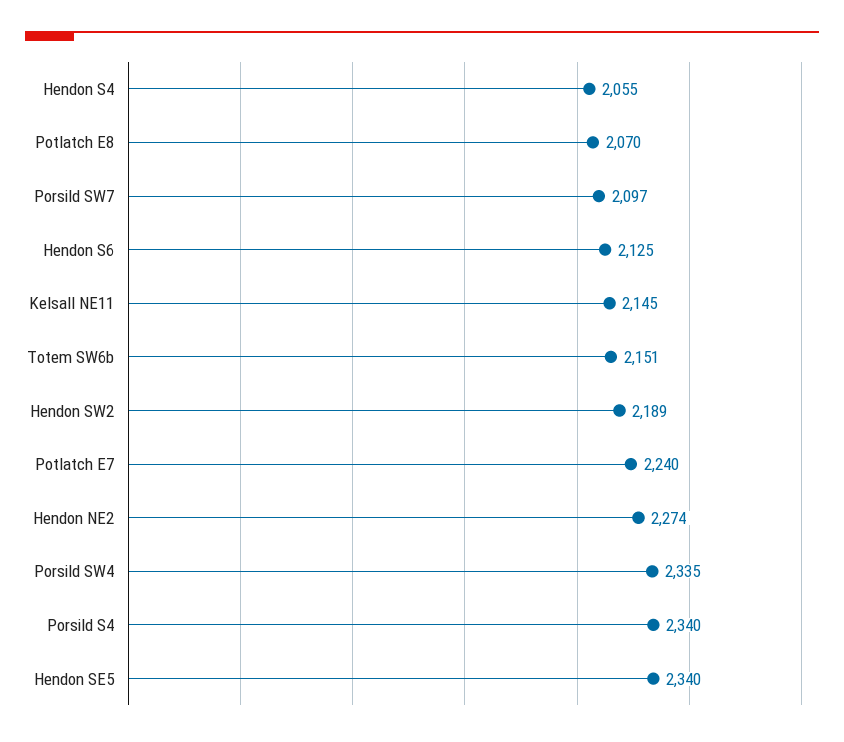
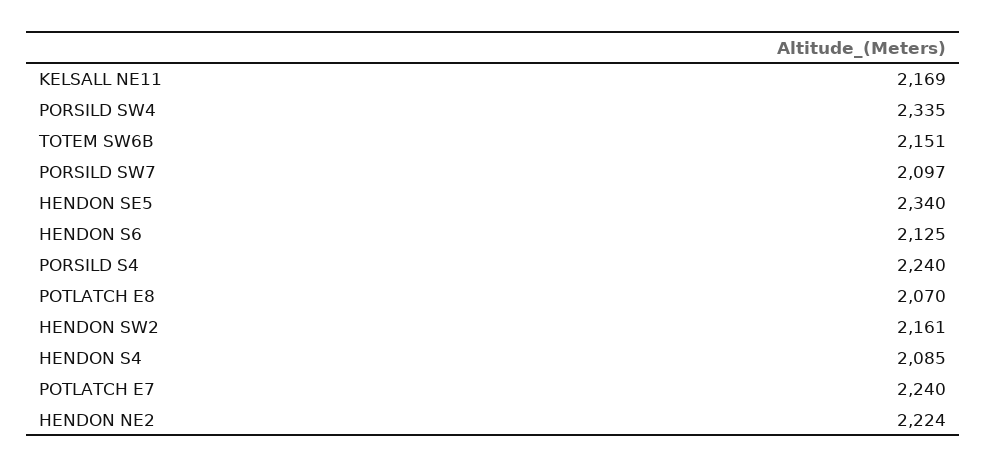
  {
-   "Hendon S4": 2055,
+   "Hendon S4": 2085,
    "Potlatch E8": 2070,
    "Porsild SW7": 2097,
    "Hendon S6": 2125,
-   "Kelsall NE11": 2145,
+   "Kelsall NE11": 2169,
    "Totem SW6b": 2151,
-   "Hendon SW2": 2189,
+   "Hendon SW2": 2161,
    "Potlatch E7": 2240,
-   "Hendon NE2": 2274,
+   "Hendon NE2": 2224,
    "Porsild SW4": 2335,
-   "Porsild S4": 2340,
+   "Porsild S4": 2240,
    "Hendon SE5": 2340
  }

